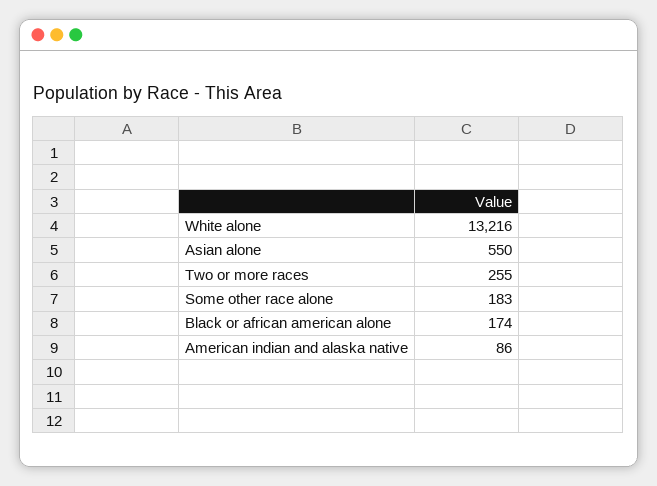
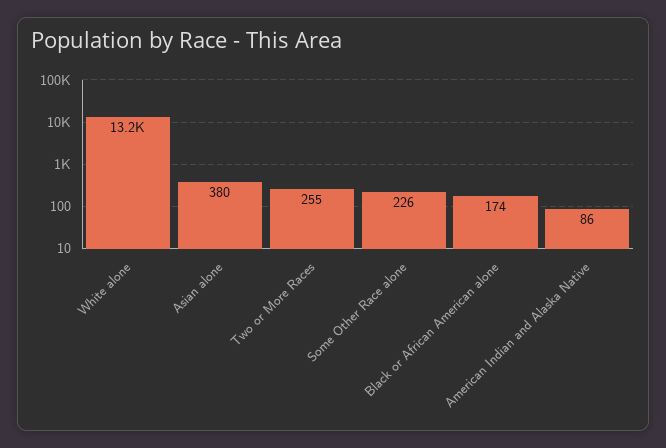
  {
    "White alone": 13216,
-   "Asian alone": 550,
+   "Asian alone": 380,
    "Two or more races": 255,
-   "Some other race alone": 183,
+   "Some other race alone": 226,
    "Black or african american alone": 174,
    "American indian and alaska native": 86
  }

